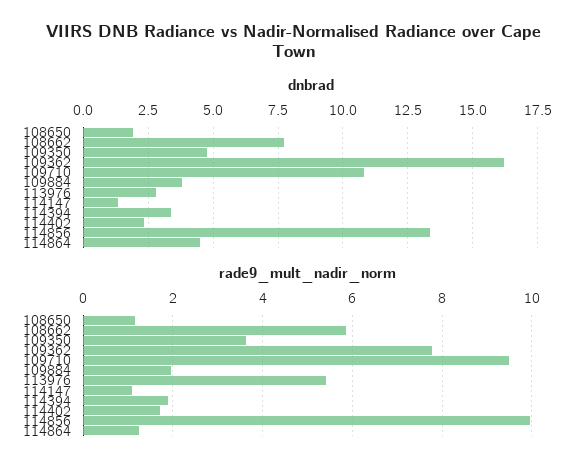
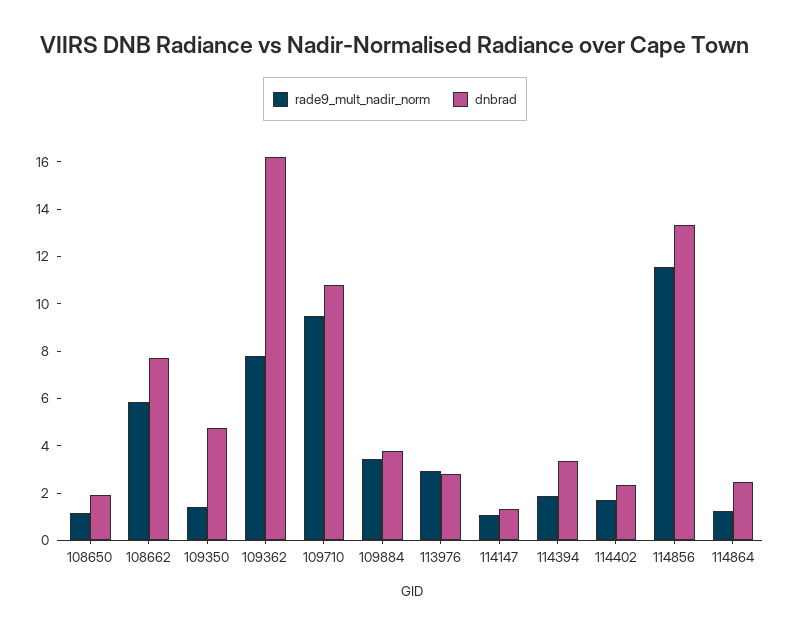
  {
    "dnbrad": {
      "108650": 2,
      "108662": 7.75,
      "109350": 4.75,
      "109362": 16.25,
      "109710": 10.75,
      "109884": 3.75,
      "113976": 2.75,
      "114147": 1.25,
      "114394": 3.25,
      "114402": 2.25,
      "114856": 13.25,
-     "114864": 4.5
+     "114864": 2.5
    },
    "rade9_mult_nadir_norm": {
      "108650": 1.2,
      "108662": 5.8,
-     "109350": 3.6,
+     "109350": 1.5,
      "109362": 7.8,
      "109710": 9.4,
-     "109884": 2,
+     "109884": 3.5,
-     "113976": 5.4,
+     "113976": 3,
      "114147": 1,
      "114394": 1.8,
      "114402": 1.8,
-     "114856": 10,
+     "114856": 11.5,
      "114864": 1.2
    }
  }

